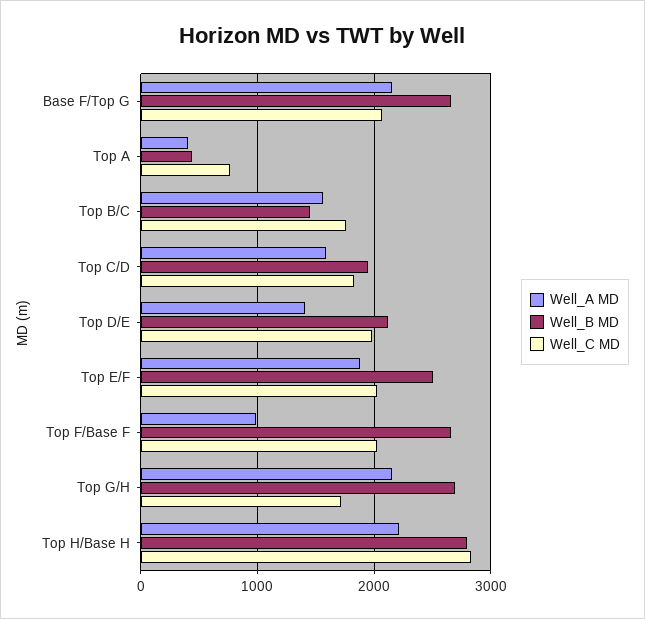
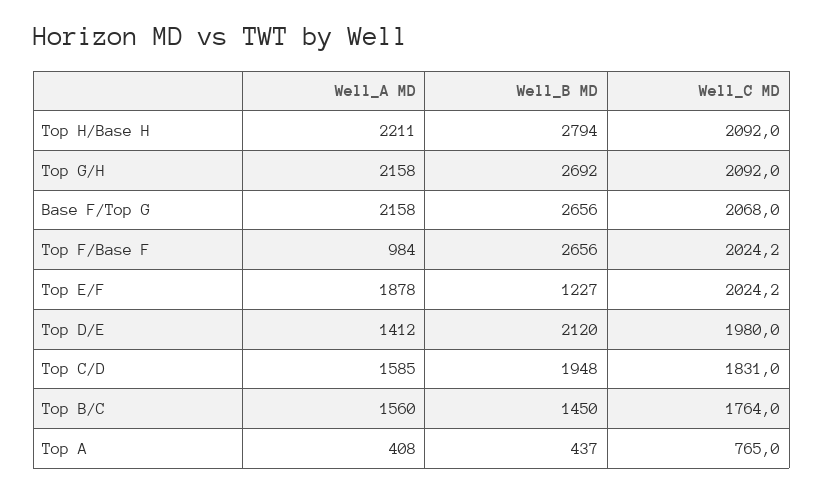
  {
    "Well_A MD": {
      "Base F/Top G": 2158,
      "Top A": 408,
      "Top B/C": 1560,
      "Top C/D": 1585,
      "Top D/E": 1412,
      "Top E/F": 1878,
      "Top F/Base F": 984,
      "Top G/H": 2158,
      "Top H/Base H": 2211
    },
    "Well_B MD": {
      "Base F/Top G": 2656,
      "Top A": 437,
      "Top B/C": 1450,
      "Top C/D": 1948,
      "Top D/E": 2120,
-     "Top E/F": 2500,
+     "Top E/F": 1227,
      "Top F/Base F": 2656,
      "Top G/H": 2692,
      "Top H/Base H": 2794
    },
    "Well_C MD": {
      "Base F/Top G": 2068,
      "Top A": 765,
      "Top B/C": 1764,
      "Top C/D": 1831,
      "Top D/E": 1980,
      "Top E/F": 2024.2,
      "Top F/Base F": 2024.2,
-     "Top G/H": 1700,
+     "Top G/H": 2092,
-     "Top H/Base H": 2800
+     "Top H/Base H": 2092
    }
  }

